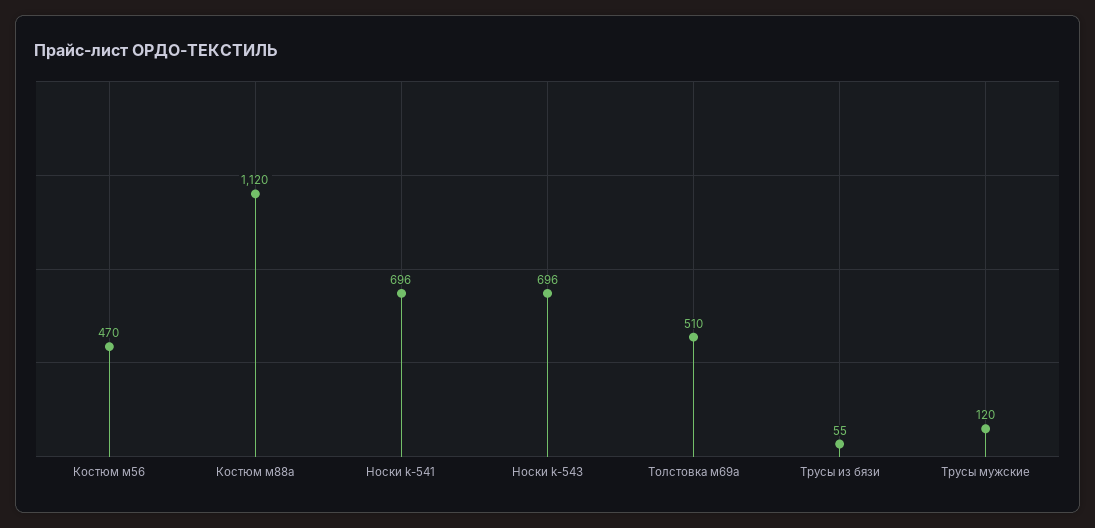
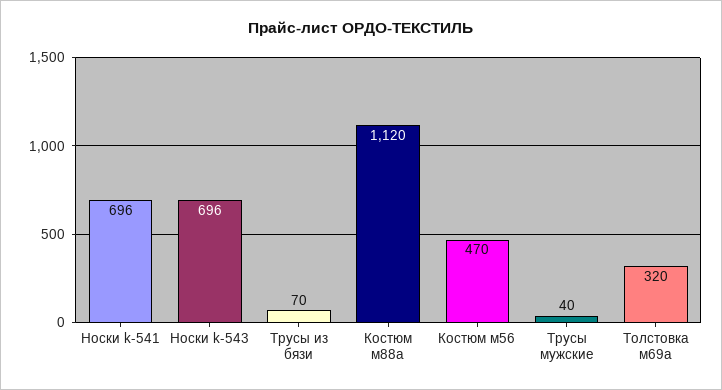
  {
    "Костюм м56": 470,
    "Костюм м88a": 1120,
    "Носки k-541": 696,
    "Носки k-543": 696,
-   "Толстовка м69а": 510,
+   "Толстовка м69а": 320,
-   "Трусы из бязи": 55,
+   "Трусы из бязи": 70,
-   "Трусы мужские": 120
+   "Трусы мужские": 40
  }

